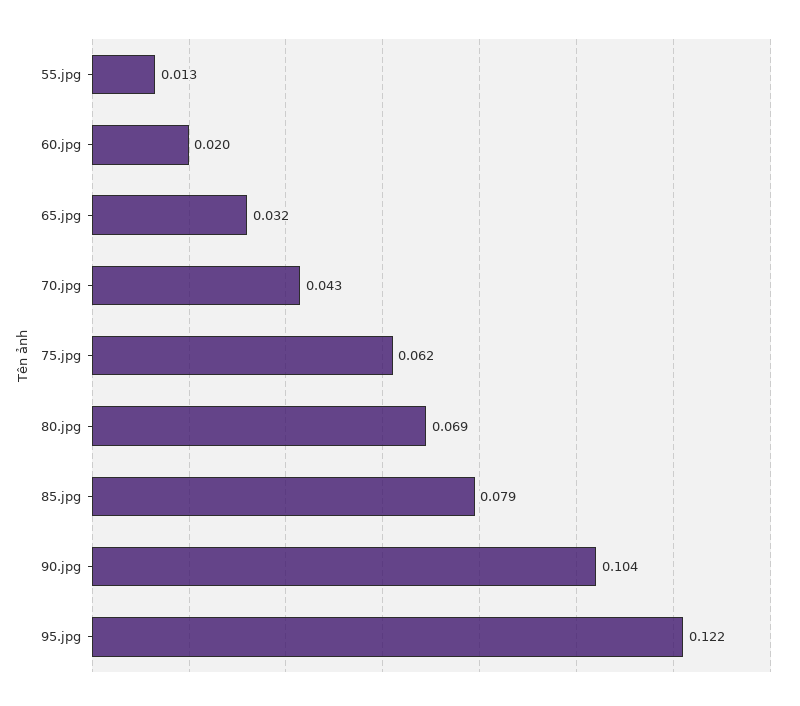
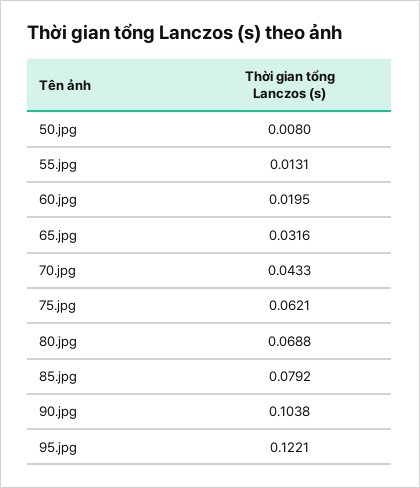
  {
    "55.jpg": 0.0131,
    "60.jpg": 0.0195,
    "65.jpg": 0.0316,
    "70.jpg": 0.0433,
    "75.jpg": 0.0621,
    "80.jpg": 0.0688,
    "85.jpg": 0.0792,
    "90.jpg": 0.1038,
-   "95.jpg": 0.1221
+   "95.jpg": 0.1221,
+   "50.jpg": 0.008
  }

